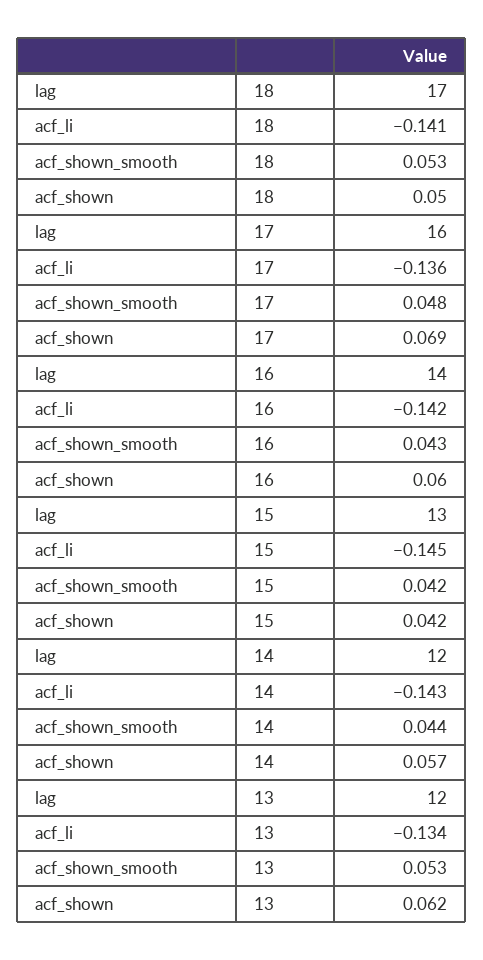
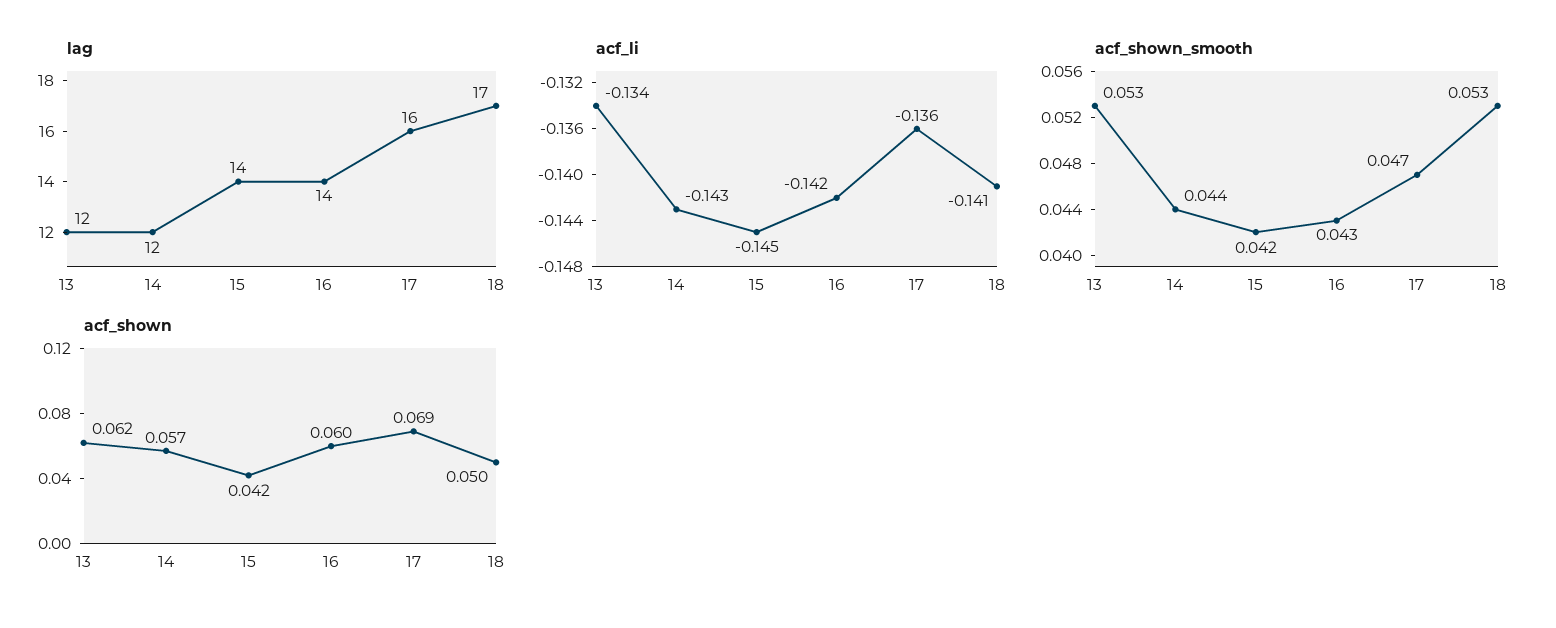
  {
    "lag": {
      "18": 17,
      "17": 16,
      "16": 14,
-     "15": 13,
+     "15": 14,
      "14": 12,
      "13": 12
    },
    "acf_li": {
      "18": -0.141,
      "17": -0.136,
      "16": -0.142,
      "15": -0.145,
      "14": -0.143,
      "13": -0.134
    },
    "acf_shown_smooth": {
      "18": 0.053,
-     "17": 0.048,
+     "17": 0.047,
      "16": 0.043,
      "15": 0.042,
      "14": 0.044,
      "13": 0.053
    },
    "acf_shown": {
      "18": 0.05,
      "17": 0.069,
      "16": 0.06,
      "15": 0.042,
      "14": 0.057,
      "13": 0.062
    }
  }

